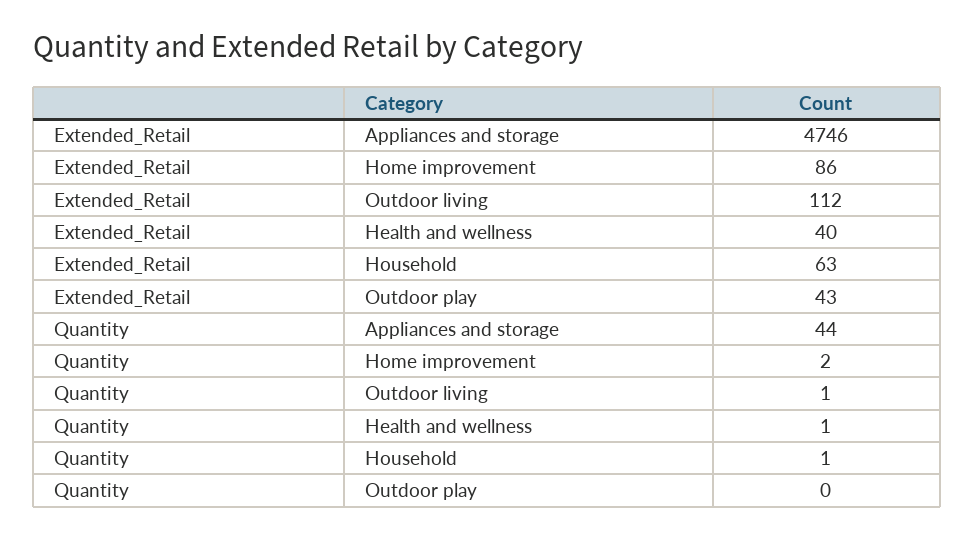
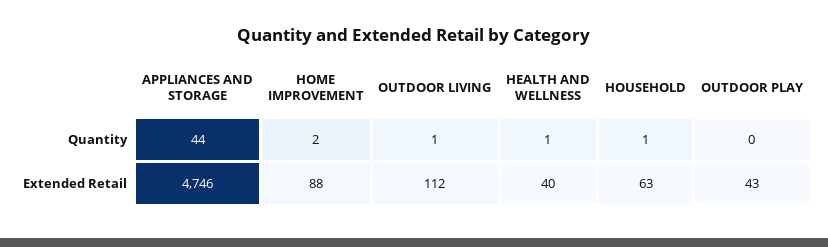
  {
    "Extended_Retail": {
      "Appliances and storage": 4746,
-     "Home improvement": 86,
+     "Home improvement": 88,
      "Outdoor living": 112,
      "Health and wellness": 40,
      "Household": 63,
      "Outdoor play": 43
    },
    "Quantity": {
      "Appliances and storage": 44,
      "Home improvement": 2,
      "Outdoor living": 1,
      "Health and wellness": 1,
      "Household": 1,
      "Outdoor play": 0
    }
  }

